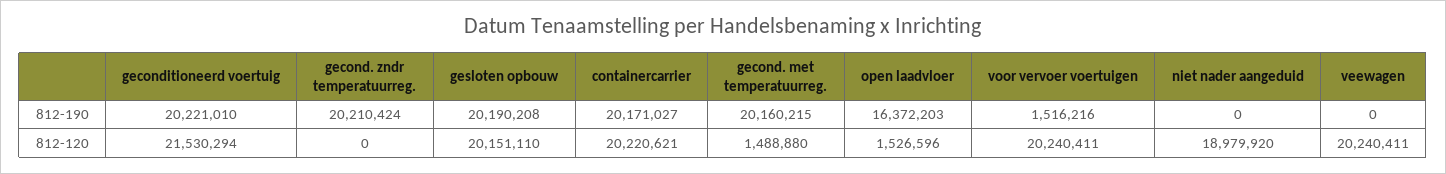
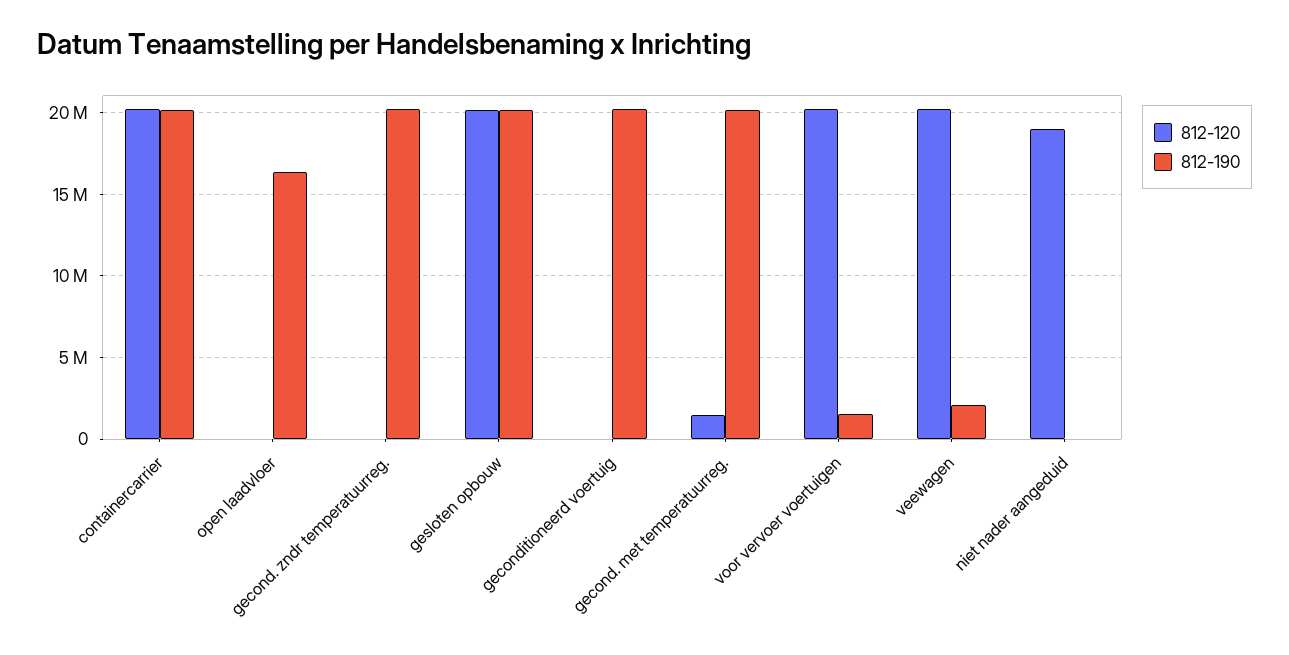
  {
    "812-190": {
      "geconditioneerd voertuig": 20221010,
      "gecond. zndr temperatuurreg.": 20210424,
      "gesloten opbouw": 20190208,
      "containercarrier": 20171027,
      "gecond. met temperatuurreg.": 20160215,
      "open laadvloer": 16372203,
      "voor vervoer voertuigen": 1516216,
      "niet nader aangeduid": 0,
-     "veewagen": 0
+     "veewagen": 2000000
    },
    "812-120": {
-     "geconditioneerd voertuig": 21530294,
+     "geconditioneerd voertuig": 0,
      "gecond. zndr temperatuurreg.": 0,
      "gesloten opbouw": 20151110,
      "containercarrier": 20220621,
      "gecond. met temperatuurreg.": 1488880,
-     "open laadvloer": 1526596,
+     "open laadvloer": 0,
      "voor vervoer voertuigen": 20240411,
      "niet nader aangeduid": 18979920,
      "veewagen": 20240411
    }
  }

